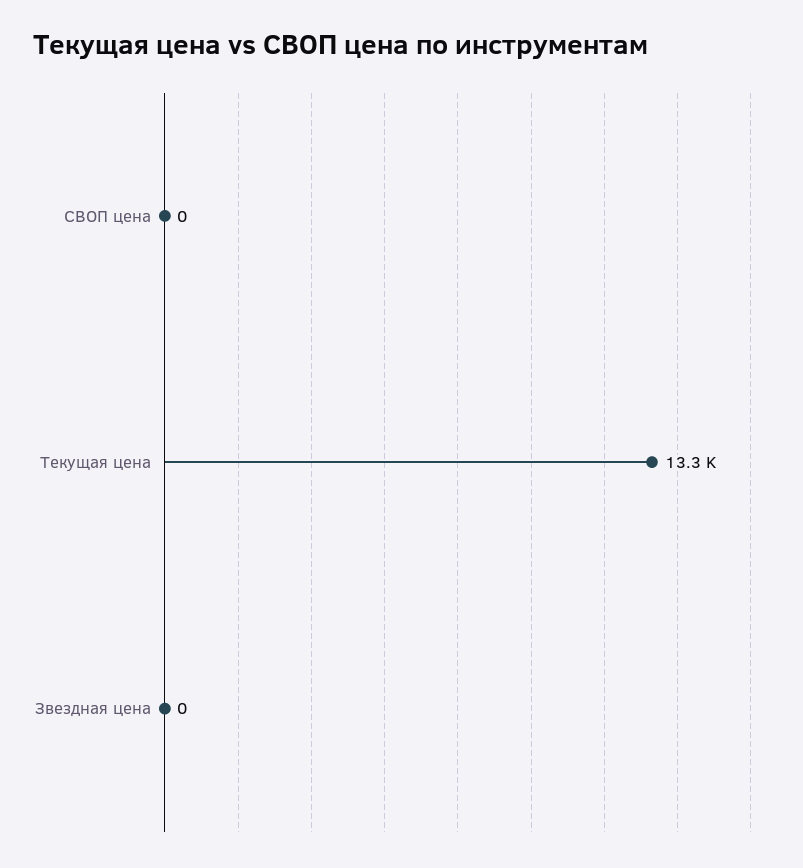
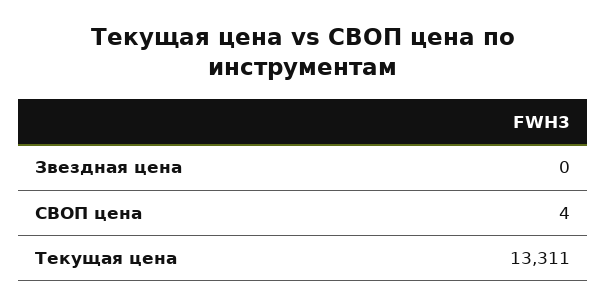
  {
-   "СВОП цена": 0,
+   "СВОП цена": 4,
    "Текущая цена": 13311,
    "Звездная цена": 0
  }

